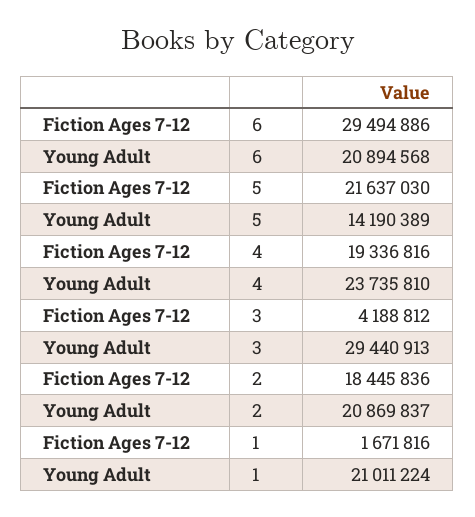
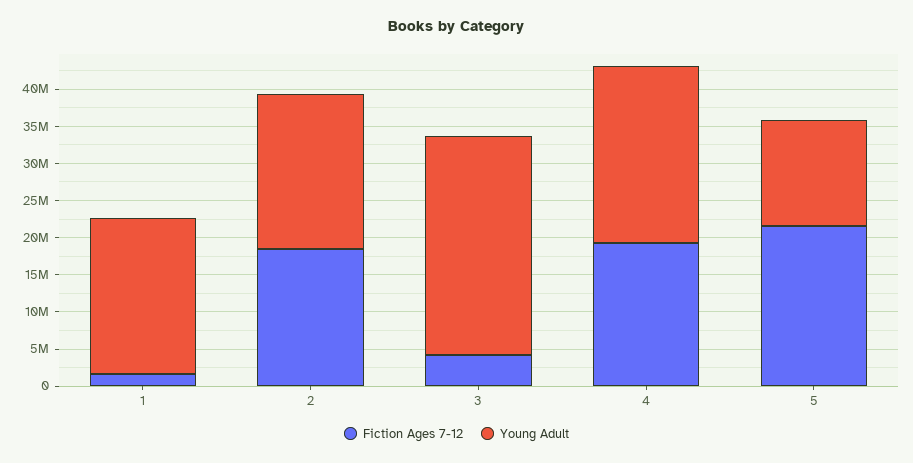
  {
    "Fiction Ages 7-12": {
-     "6": 29494886,
      "5": 21637030,
      "4": 19336816,
      "3": 4188812,
      "2": 18445836,
      "1": 1671816
    },
    "Young Adult": {
-     "6": 20894568,
      "5": 14190389,
      "4": 23735810,
      "3": 29440913,
      "2": 20869837,
      "1": 21011224
    }
  }

